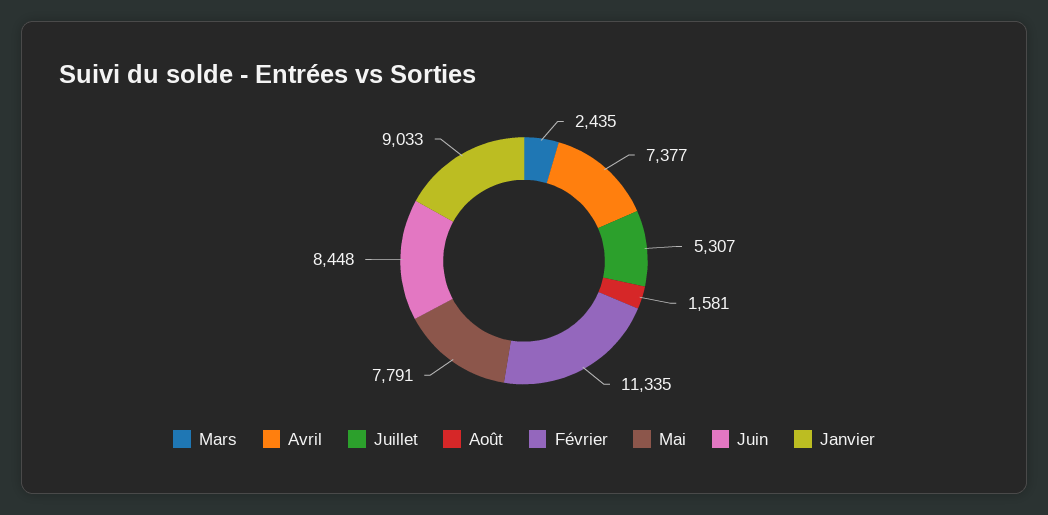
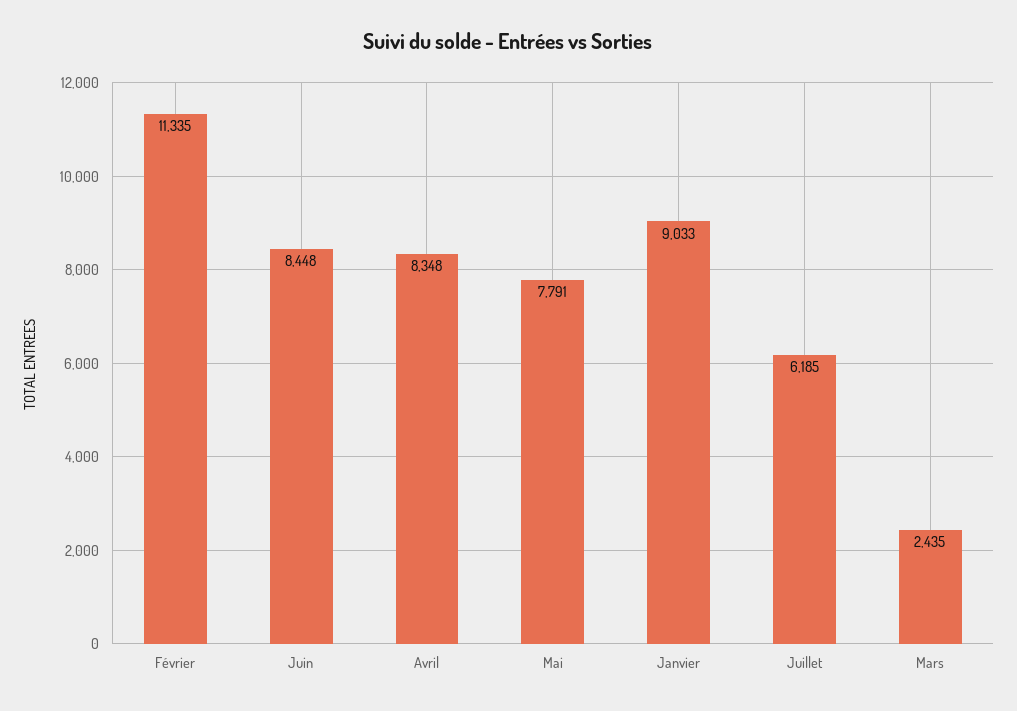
  {
    "Mars": 2435,
-   "Avril": 7377,
+   "Avril": 8348,
-   "Juillet": 5307,
+   "Juillet": 6185,
-   "Août": 1581,
    "Février": 11335,
    "Mai": 7791,
    "Juin": 8448,
    "Janvier": 9033
  }

